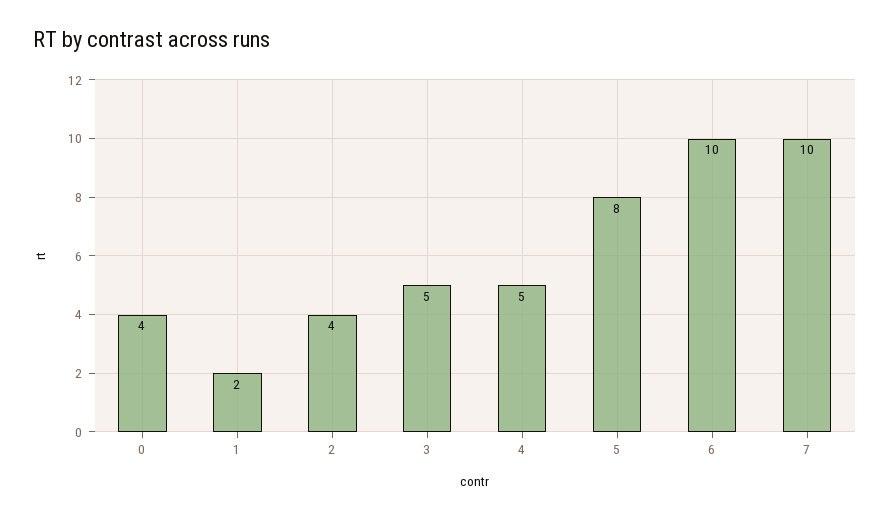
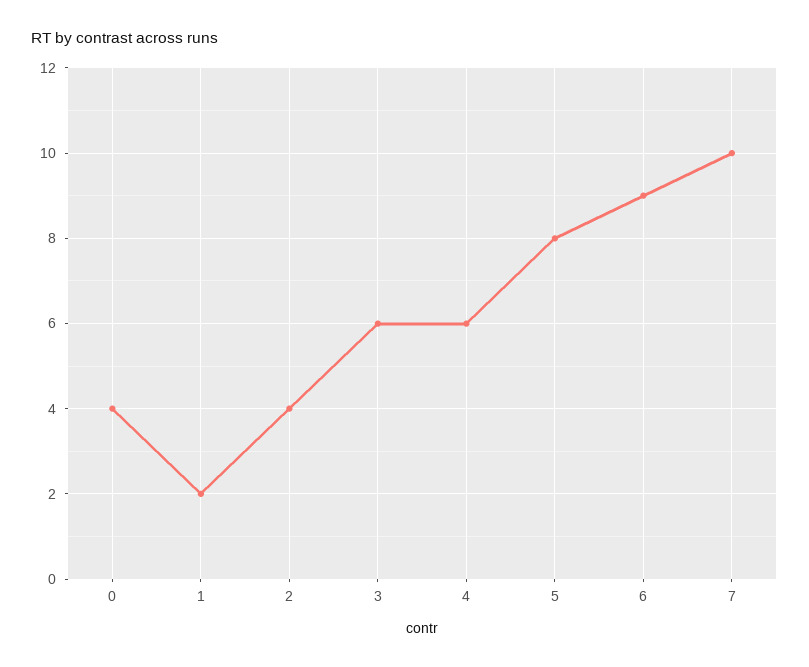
  {
    "0": 4,
    "1": 2,
    "2": 4,
-   "3": 5,
+   "3": 6,
-   "4": 5,
+   "4": 6,
    "5": 8,
-   "6": 10,
+   "6": 9,
    "7": 10
  }

